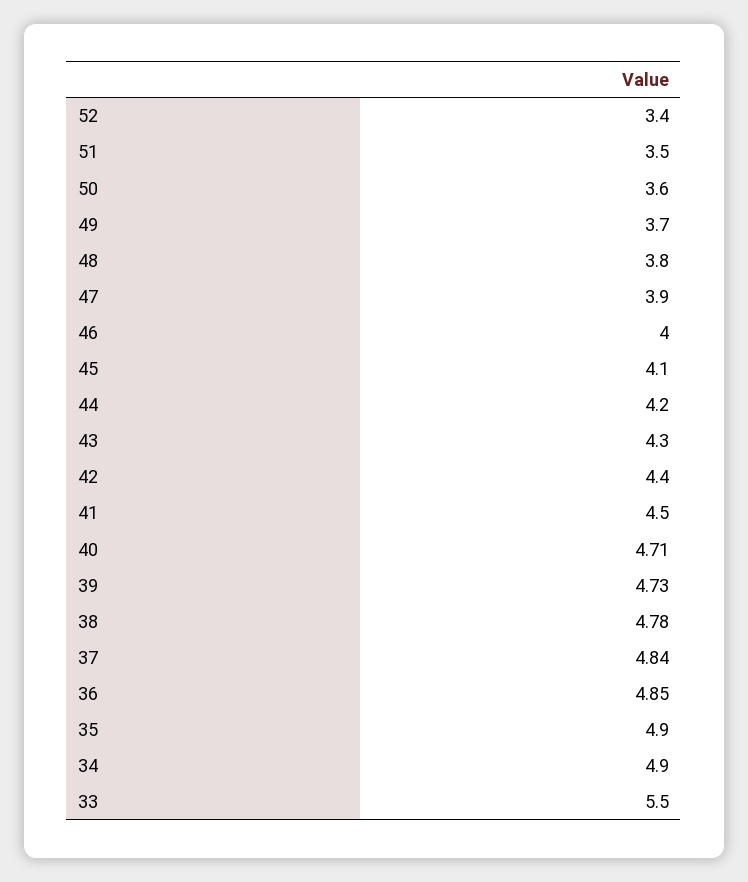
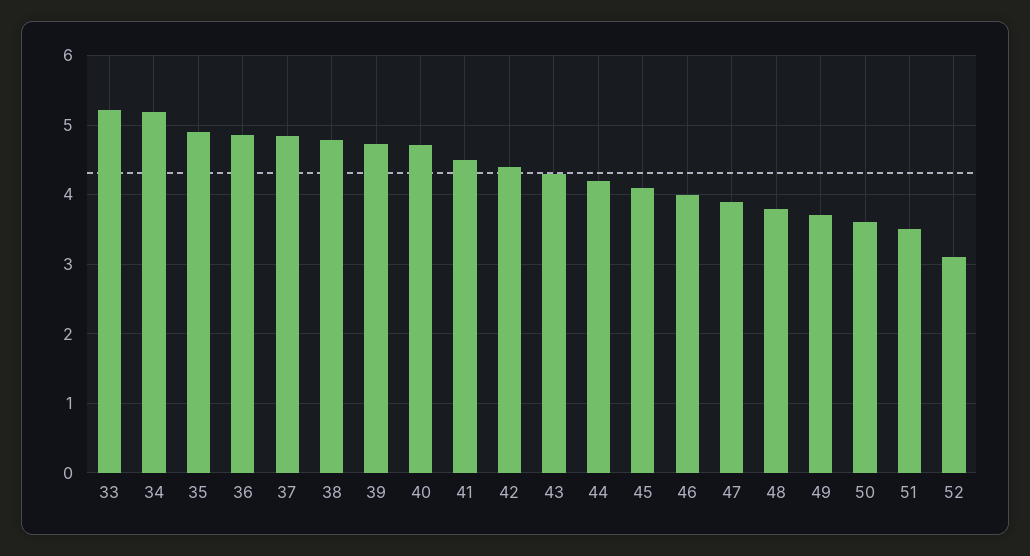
  {
-   "52": 3.4,
+   "52": 3.1,
    "51": 3.5,
    "50": 3.6,
    "49": 3.7,
    "48": 3.8,
    "47": 3.9,
    "46": 4,
    "45": 4.1,
    "44": 4.2,
    "43": 4.3,
    "42": 4.4,
    "41": 4.5,
    "40": 4.71,
    "39": 4.73,
    "38": 4.78,
    "37": 4.84,
    "36": 4.85,
    "35": 4.9,
-   "34": 4.9,
+   "34": 5.2,
-   "33": 5.5
+   "33": 5.2
  }

